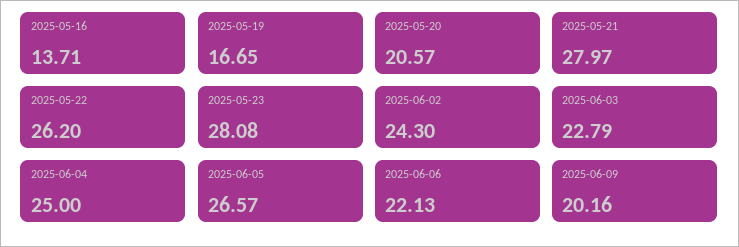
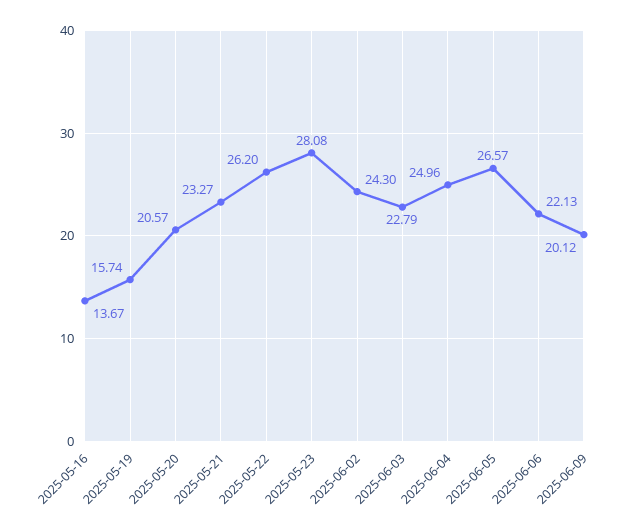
  {
-   "2025-05-16": 13.71,
+   "2025-05-16": 13.67,
-   "2025-05-19": 16.65,
+   "2025-05-19": 15.74,
    "2025-05-20": 20.57,
-   "2025-05-21": 27.97,
+   "2025-05-21": 23.27,
    "2025-05-22": 26.2,
    "2025-05-23": 28.08,
    "2025-06-02": 24.3,
    "2025-06-03": 22.79,
-   "2025-06-04": 25,
+   "2025-06-04": 24.96,
    "2025-06-05": 26.57,
    "2025-06-06": 22.13,
-   "2025-06-09": 20.16
+   "2025-06-09": 20.12
  }

